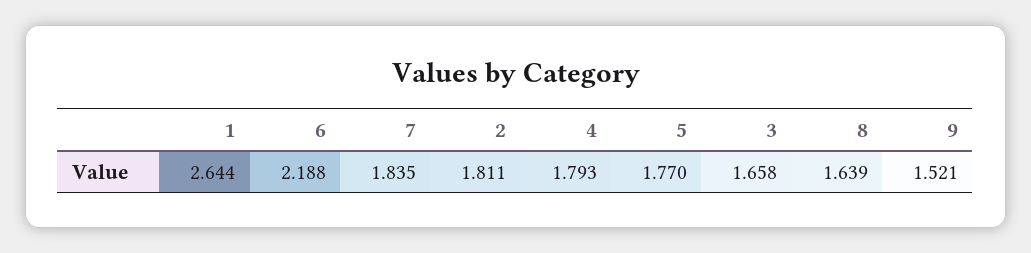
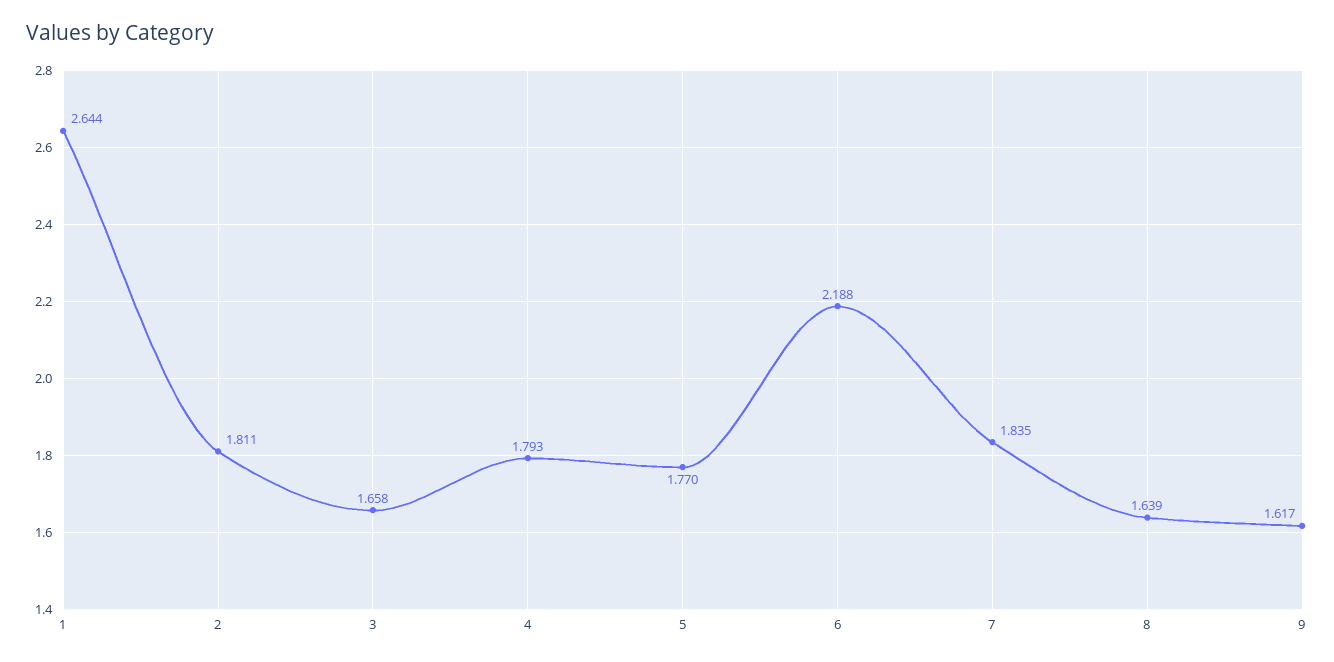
  {
    "1": 2.644,
    "6": 2.188,
    "7": 1.835,
    "2": 1.811,
    "4": 1.793,
    "5": 1.77,
    "3": 1.658,
    "8": 1.639,
-   "9": 1.521
+   "9": 1.617
  }

